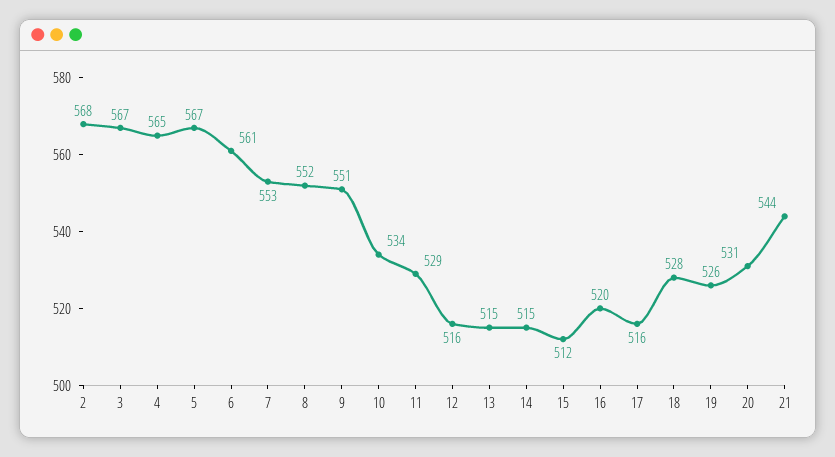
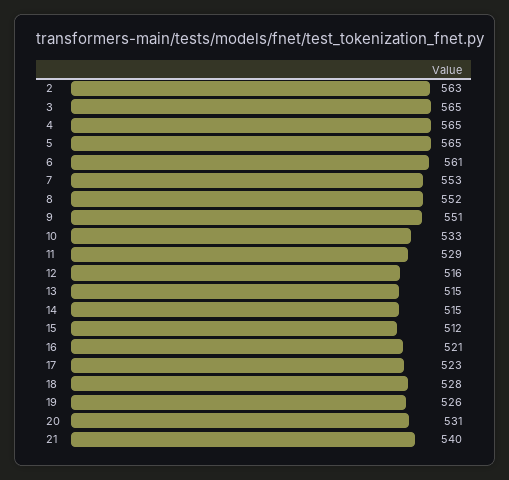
  {
-   "2": 568,
+   "2": 563,
-   "3": 567,
+   "3": 565,
    "4": 565,
-   "5": 567,
+   "5": 565,
    "6": 561,
    "7": 553,
    "8": 552,
    "9": 551,
-   "10": 534,
+   "10": 533,
    "11": 529,
    "12": 516,
    "13": 515,
    "14": 515,
    "15": 512,
-   "16": 520,
+   "16": 521,
-   "17": 516,
+   "17": 523,
    "18": 528,
    "19": 526,
    "20": 531,
-   "21": 544
+   "21": 540
  }

